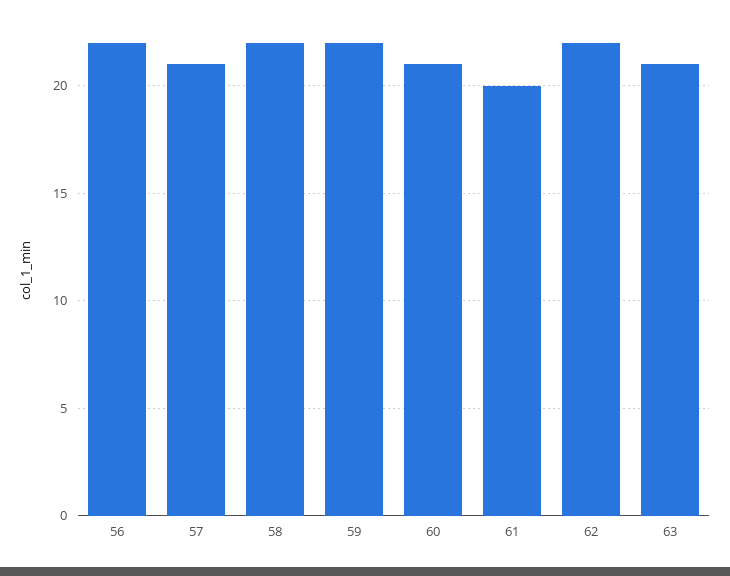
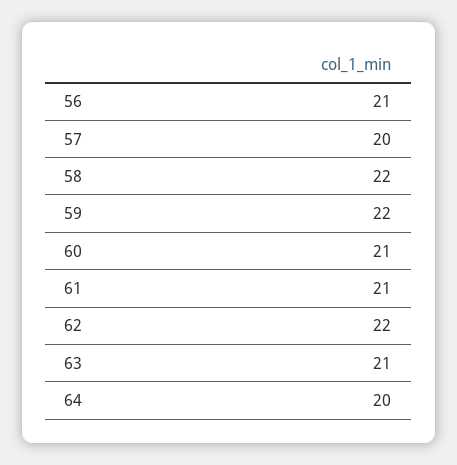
  {
-   "56": 22,
+   "56": 21,
-   "57": 21,
+   "57": 20,
    "58": 22,
    "59": 22,
    "60": 21,
-   "61": 20,
+   "61": 21,
    "62": 22,
-   "63": 21
+   "63": 21,
+   "64": 20
  }

